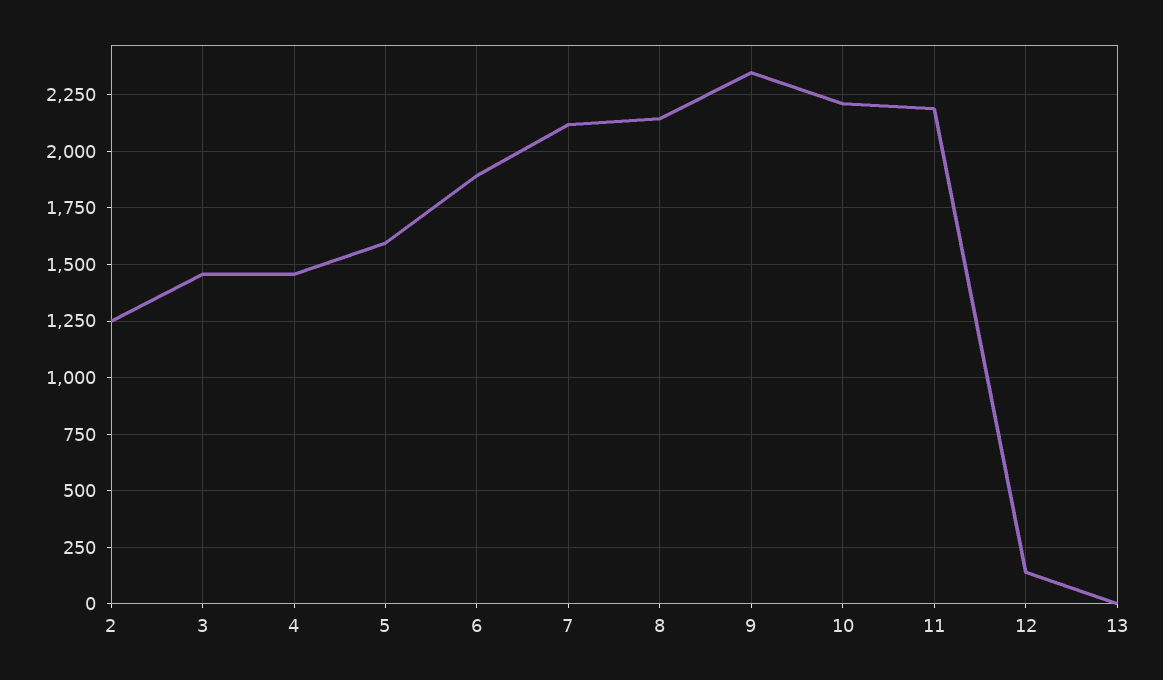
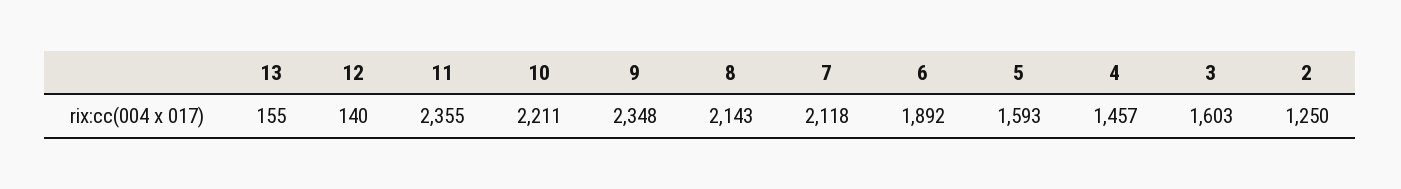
  {
    "2": 1250,
-   "3": 1450,
+   "3": 1603,
    "4": 1457,
    "5": 1593,
    "6": 1892,
    "7": 2118,
    "8": 2143,
    "9": 2348,
    "10": 2211,
-   "11": 2200,
+   "11": 2355,
    "12": 140,
-   "13": 0
+   "13": 155
  }

